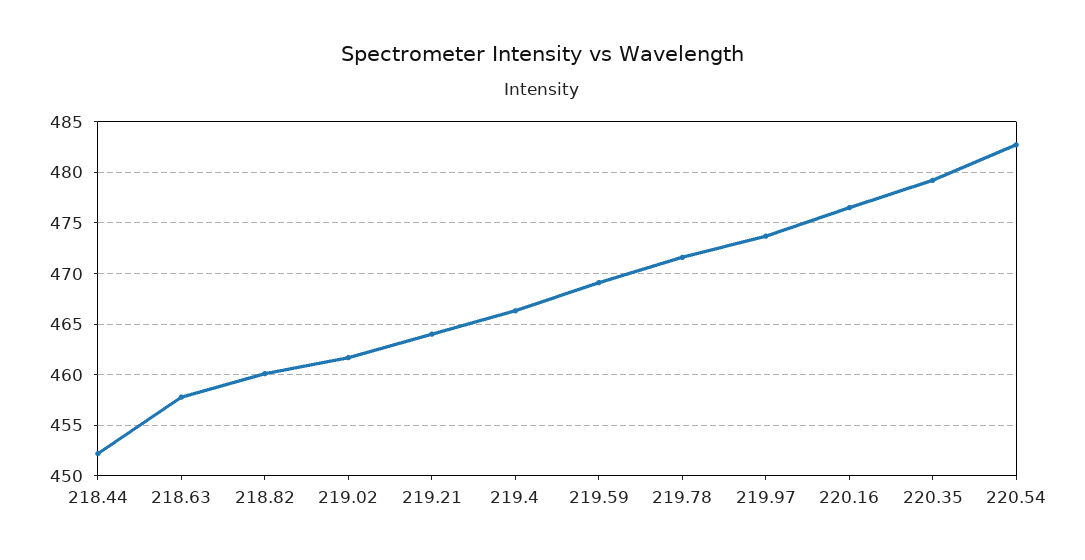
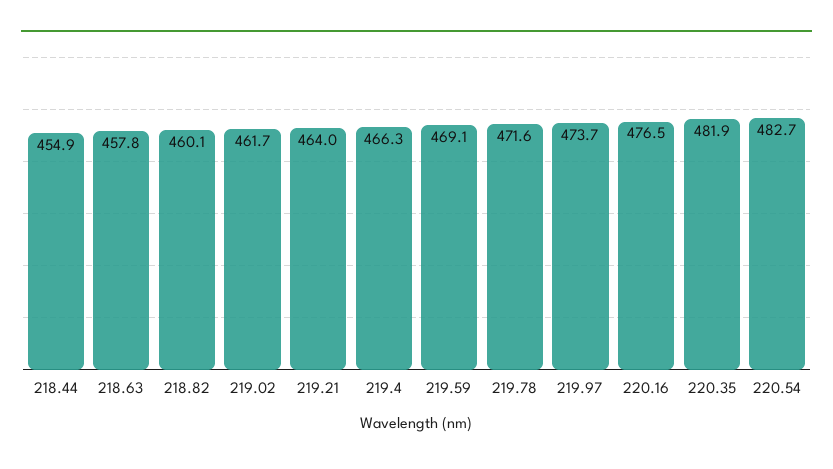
  {
-   "218.44": 452,
+   "218.44": 454.9,
    "218.63": 457.8,
    "218.82": 460.1,
    "219.02": 461.7,
    "219.21": 464,
    "219.4": 466.3,
    "219.59": 469.1,
    "219.78": 471.6,
    "219.97": 473.7,
    "220.16": 476.5,
-   "220.35": 479,
+   "220.35": 481.9,
    "220.54": 482.7
  }

